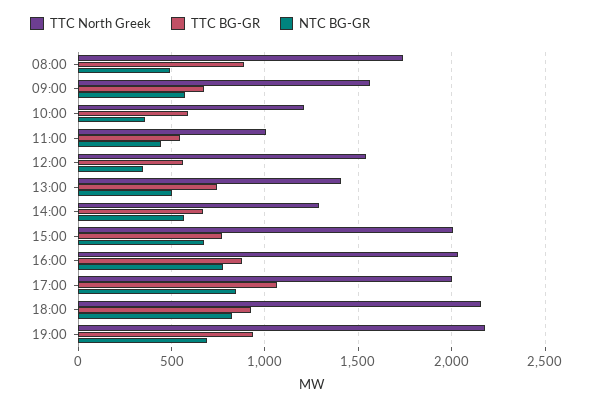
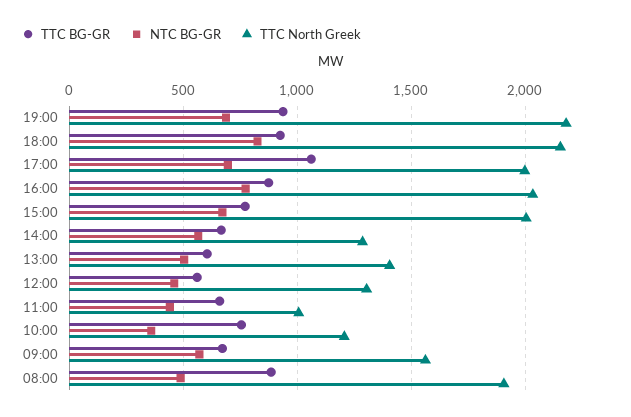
  {
    "TTC North Greek": {
-     "08:00": 1750,
+     "08:00": 1900,
      "09:00": 1550,
      "10:00": 1200,
      "11:00": 1000,
-     "12:00": 1550,
+     "12:00": 1300,
      "13:00": 1400,
      "14:00": 1300,
      "15:00": 2000,
      "16:00": 2050,
      "17:00": 2000,
      "18:00": 2150,
      "19:00": 2200
    },
    "TTC BG-GR": {
      "08:00": 900,
      "09:00": 650,
-     "10:00": 600,
+     "10:00": 750,
-     "11:00": 550,
+     "11:00": 650,
      "12:00": 550,
-     "13:00": 750,
+     "13:00": 600,
      "14:00": 650,
      "15:00": 750,
      "16:00": 900,
      "17:00": 1050,
      "18:00": 950,
      "19:00": 950
    },
    "NTC BG-GR": {
      "08:00": 500,
      "09:00": 550,
      "10:00": 350,
      "11:00": 450,
-     "12:00": 350,
+     "12:00": 450,
      "13:00": 500,
      "14:00": 550,
      "15:00": 650,
      "16:00": 750,
-     "17:00": 850,
+     "17:00": 700,
      "18:00": 850,
      "19:00": 700
    }
  }

